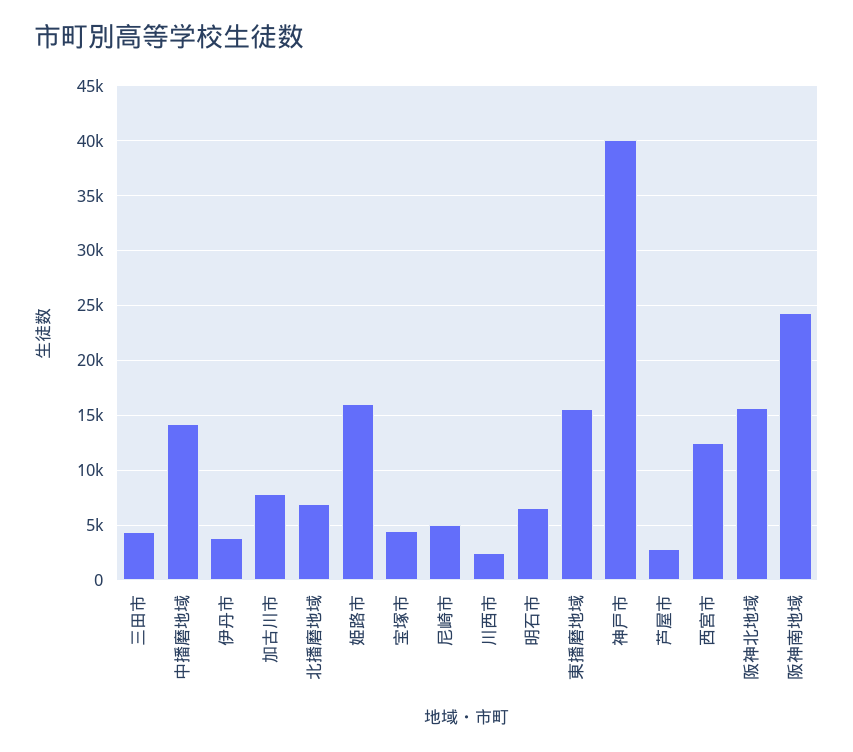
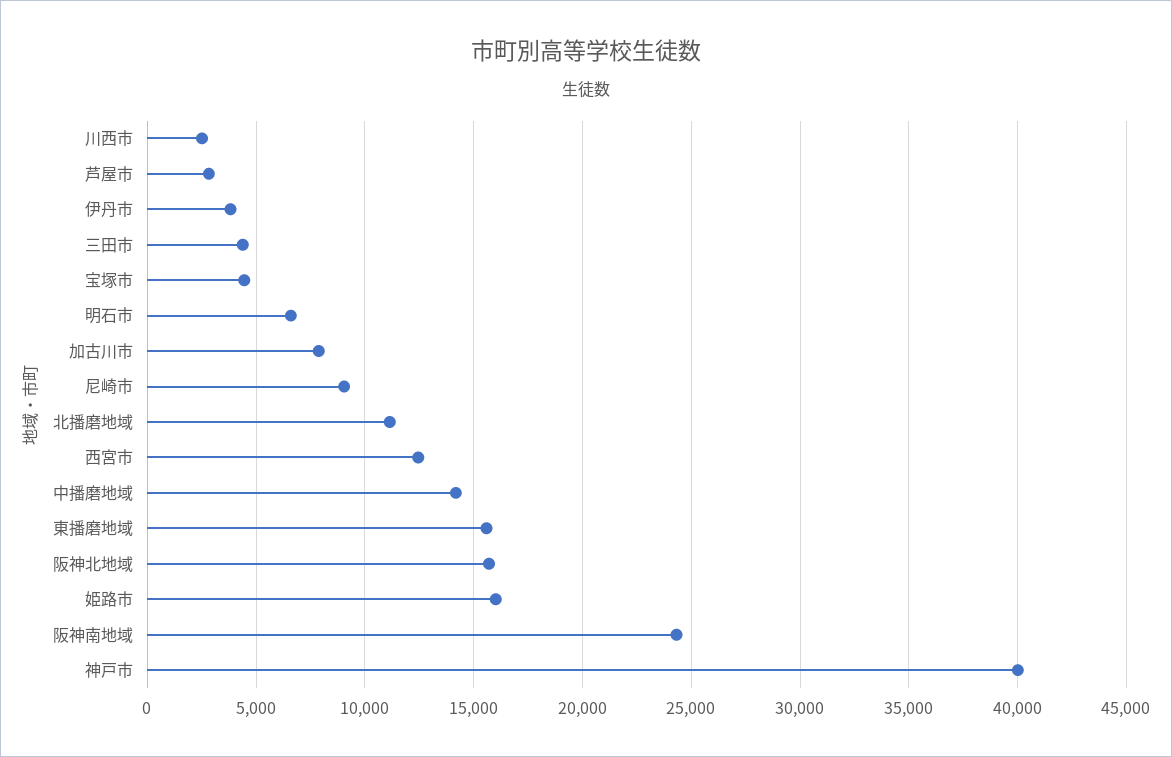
  {
    "三田市": 4500,
    "中播磨地域": 14000,
    "伊丹市": 4000,
    "加古川市": 8000,
-   "北播磨地域": 7000,
+   "北播磨地域": 11000,
    "姫路市": 16000,
    "宝塚市": 4500,
-   "尼崎市": 5000,
+   "尼崎市": 9000,
    "川西市": 2500,
    "明石市": 6500,
    "東播磨地域": 15500,
    "神戸市": 40000,
    "芦屋市": 3000,
    "西宮市": 12500,
    "阪神北地域": 15500,
    "阪神南地域": 24500
  }

